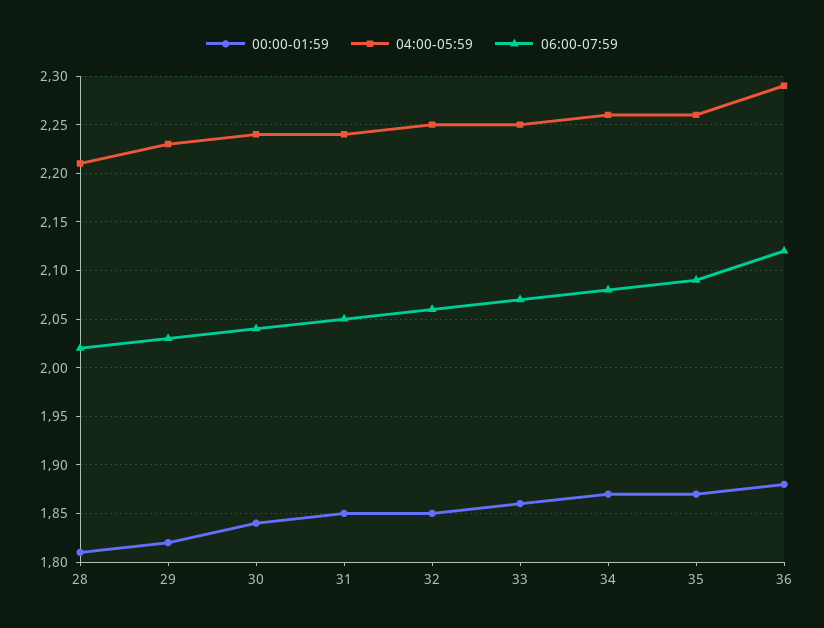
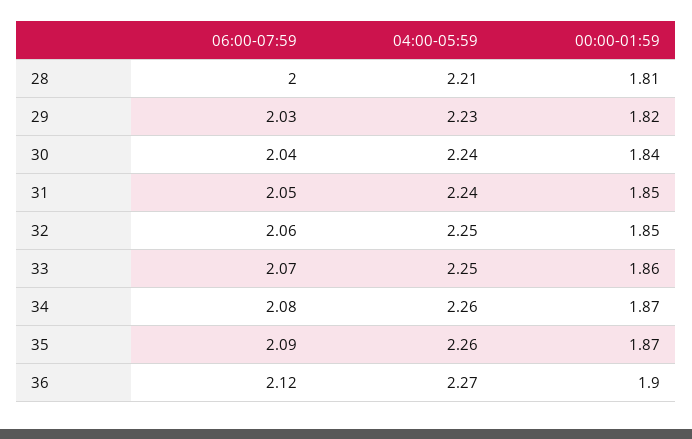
  {
    "00:00-01:59": {
      "28": 1.81,
      "29": 1.82,
      "30": 1.84,
      "31": 1.85,
      "32": 1.85,
      "33": 1.86,
      "34": 1.87,
      "35": 1.87,
-     "36": 1.88
+     "36": 1.9
    },
    "04:00-05:59": {
      "28": 2.21,
      "29": 2.23,
      "30": 2.24,
      "31": 2.24,
      "32": 2.25,
      "33": 2.25,
      "34": 2.26,
      "35": 2.26,
-     "36": 2.29
+     "36": 2.27
    },
    "06:00-07:59": {
-     "28": 2.02,
+     "28": 2,
      "29": 2.03,
      "30": 2.04,
      "31": 2.05,
      "32": 2.06,
      "33": 2.07,
      "34": 2.08,
      "35": 2.09,
      "36": 2.12
    }
  }

